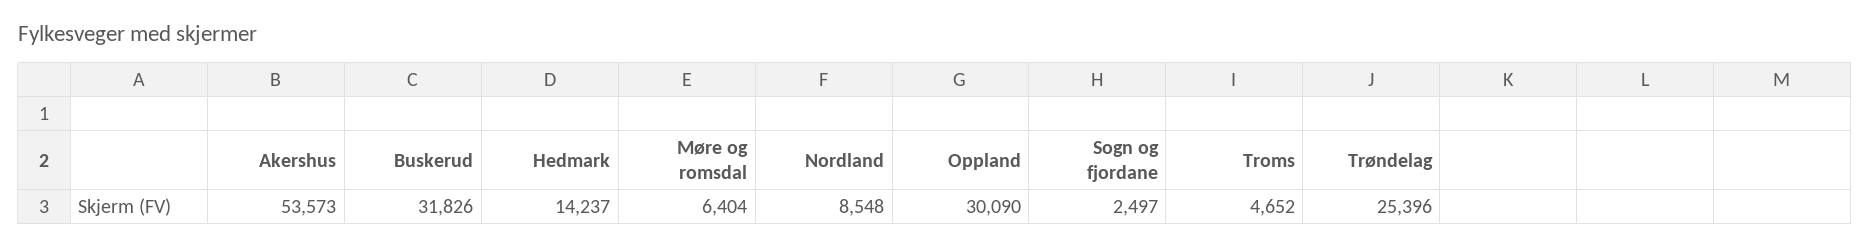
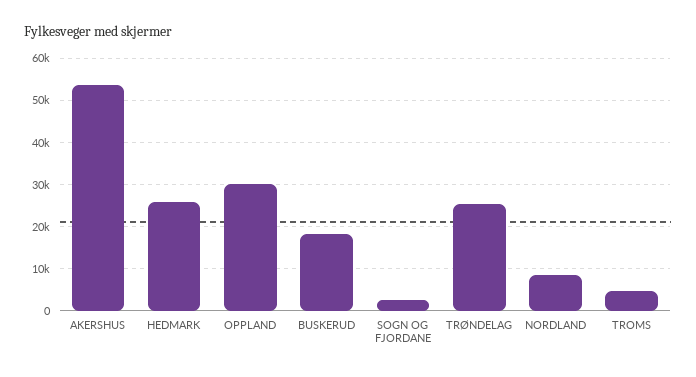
  {
    "Akershus": 53573,
-   "Buskerud": 31826,
+   "Buskerud": 18000,
-   "Hedmark": 14237,
+   "Hedmark": 26000,
-   "Møre og romsdal": 6404,
    "Nordland": 8548,
    "Oppland": 30090,
    "Sogn og fjordane": 2497,
    "Troms": 4652,
    "Trøndelag": 25396
  }

